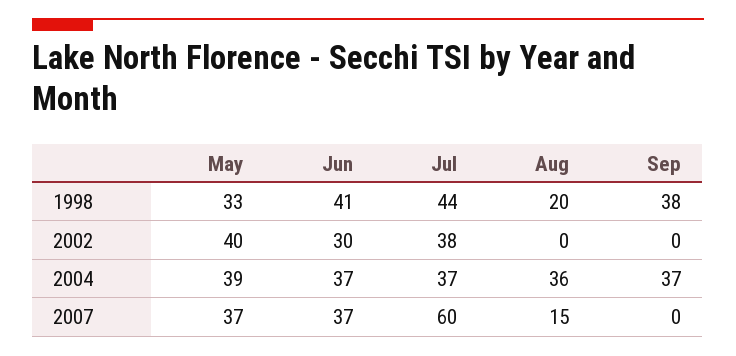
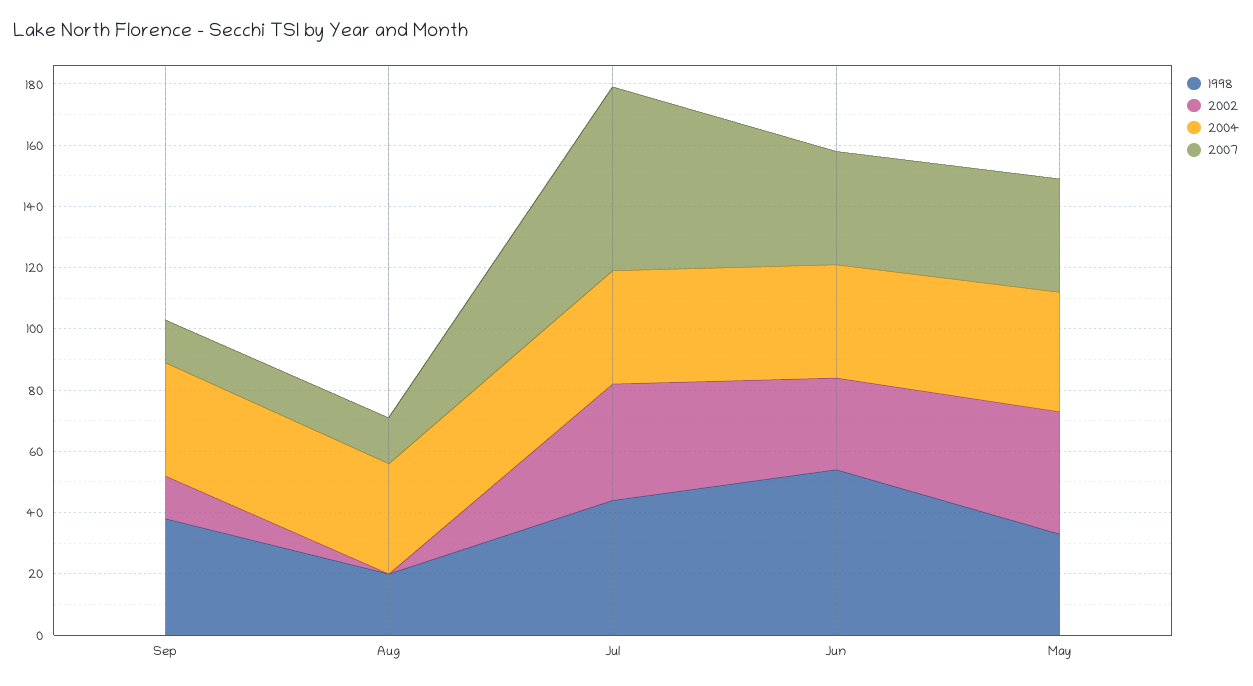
  {
    "1998": {
      "May": 33,
-     "Jun": 41,
+     "Jun": 55,
      "Jul": 44,
      "Aug": 20,
      "Sep": 38
    },
    "2002": {
      "May": 40,
      "Jun": 30,
      "Jul": 38,
      "Aug": 0,
-     "Sep": 0
+     "Sep": 15
    },
    "2004": {
      "May": 39,
      "Jun": 37,
      "Jul": 37,
      "Aug": 36,
      "Sep": 37
    },
    "2007": {
      "May": 37,
      "Jun": 37,
      "Jul": 60,
      "Aug": 15,
-     "Sep": 0
+     "Sep": 15
    }
  }

